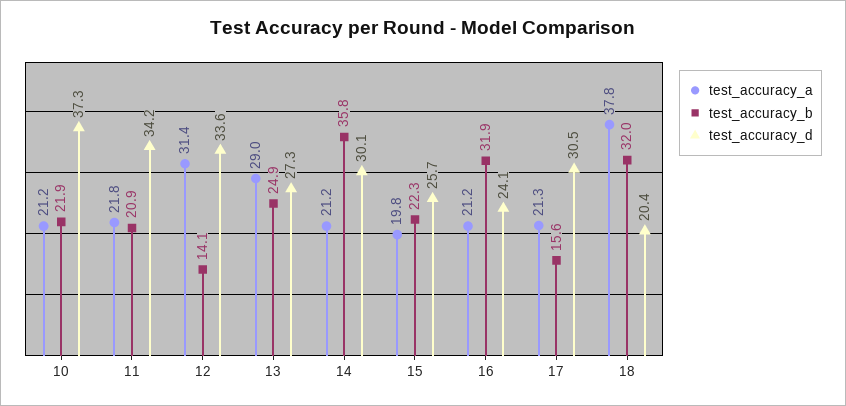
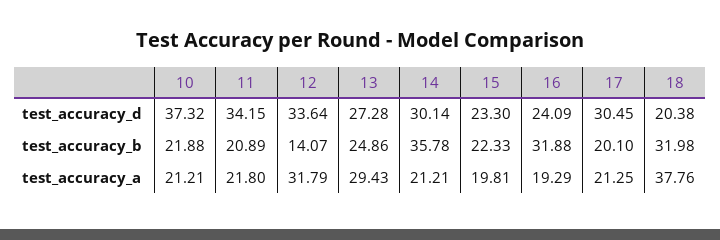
  {
    "test_accuracy_a": {
      "10": 21.21,
      "11": 21.8,
-     "12": 31.4,
+     "12": 31.79,
-     "13": 29,
+     "13": 29.43,
      "14": 21.21,
      "15": 19.81,
-     "16": 21.2,
+     "16": 19.29,
      "17": 21.25,
      "18": 37.76
    },
    "test_accuracy_b": {
      "10": 21.88,
      "11": 20.89,
      "12": 14.07,
      "13": 24.86,
      "14": 35.78,
      "15": 22.33,
      "16": 31.88,
-     "17": 15.6,
+     "17": 20.1,
      "18": 31.98
    },
    "test_accuracy_d": {
      "10": 37.32,
      "11": 34.15,
      "12": 33.64,
      "13": 27.28,
      "14": 30.14,
-     "15": 25.7,
+     "15": 23.3,
      "16": 24.09,
      "17": 30.45,
      "18": 20.38
    }
  }

